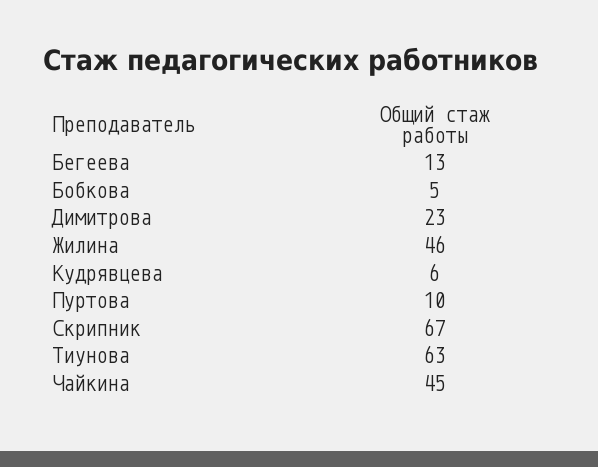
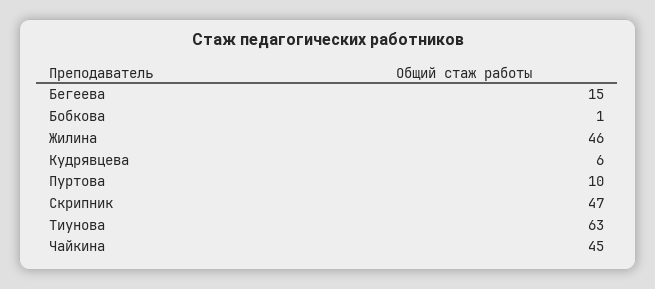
  {
-   "Бегеева": 13,
+   "Бегеева": 15,
-   "Бобкова": 5,
+   "Бобкова": 1,
-   "Димитрова": 23,
    "Жилина": 46,
    "Кудрявцева": 6,
    "Пуртова": 10,
-   "Скрипник": 67,
+   "Скрипник": 47,
    "Тиунова": 63,
    "Чайкина": 45
  }

